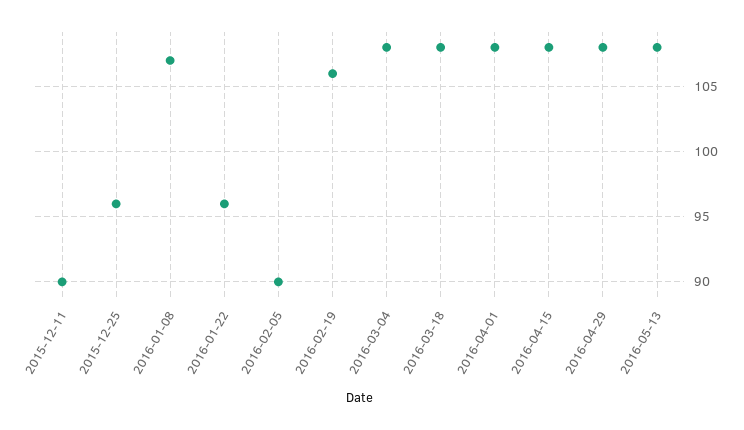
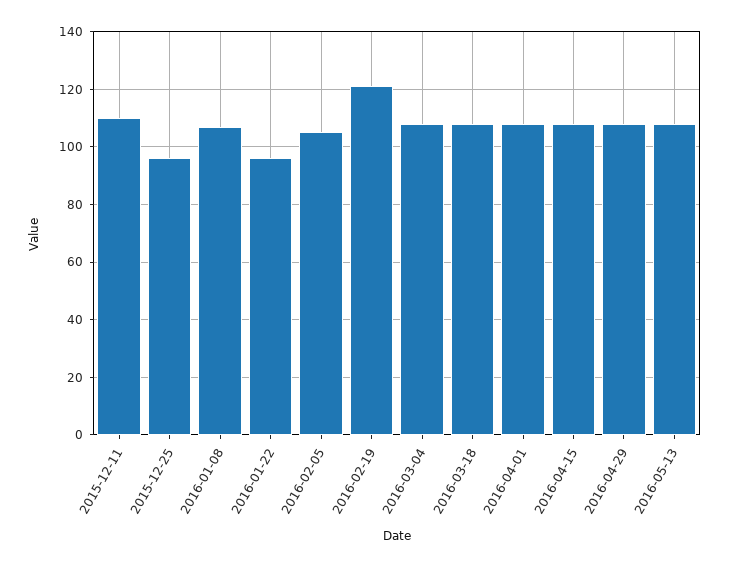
  {
-   "2015-12-11": 90,
+   "2015-12-11": 110,
    "2015-12-25": 96,
    "2016-01-08": 107,
    "2016-01-22": 96,
-   "2016-02-05": 90,
+   "2016-02-05": 105,
-   "2016-02-19": 106,
+   "2016-02-19": 120,
    "2016-03-04": 108,
    "2016-03-18": 108,
    "2016-04-01": 108,
    "2016-04-15": 108,
    "2016-04-29": 108,
    "2016-05-13": 108
  }

